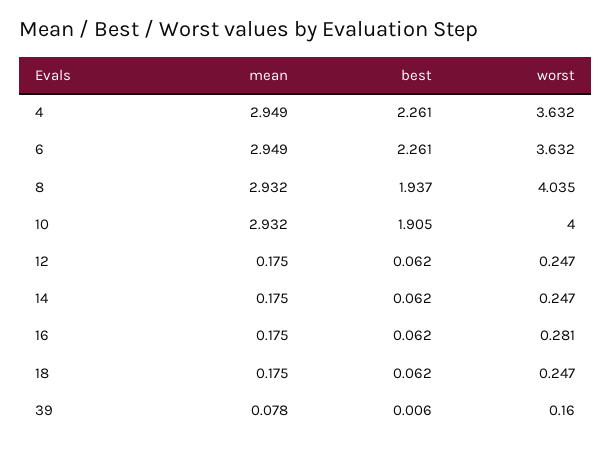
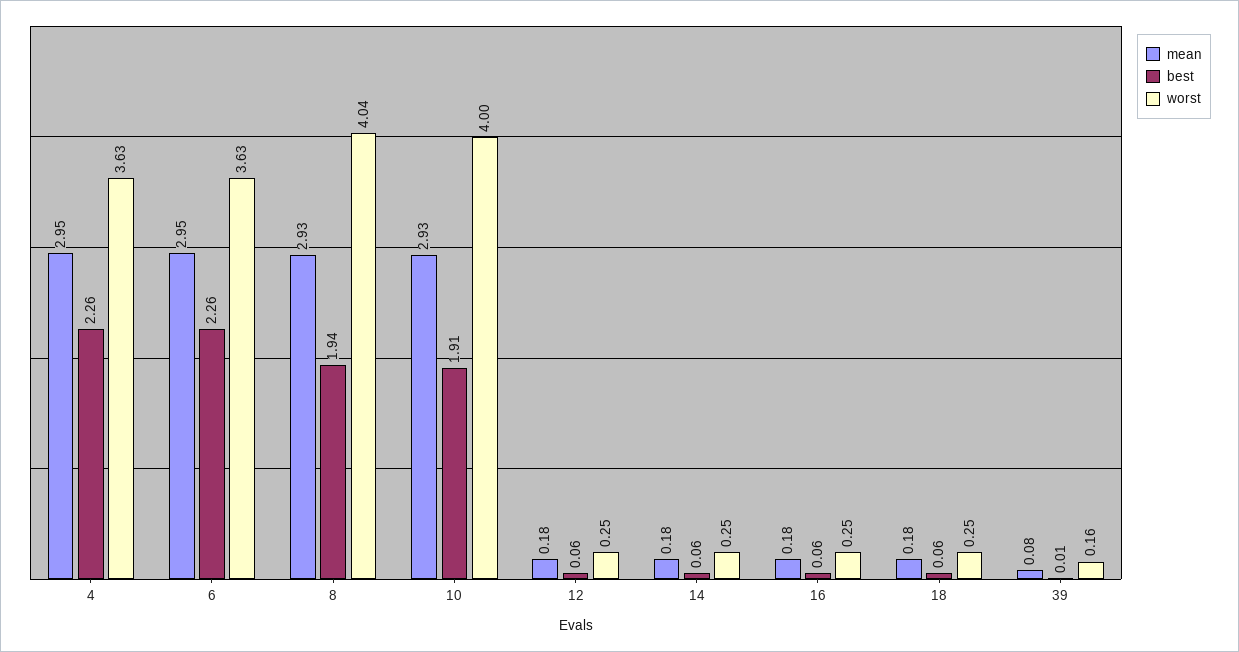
  {
    "mean": {
      "4": 2.949,
      "6": 2.949,
      "8": 2.932,
      "10": 2.932,
      "12": 0.175,
      "14": 0.175,
      "16": 0.175,
      "18": 0.175,
      "39": 0.078
    },
    "best": {
      "4": 2.261,
      "6": 2.261,
      "8": 1.937,
      "10": 1.905,
      "12": 0.062,
      "14": 0.062,
      "16": 0.062,
      "18": 0.062,
      "39": 0.006
    },
    "worst": {
      "4": 3.632,
      "6": 3.632,
      "8": 4.035,
      "10": 4,
      "12": 0.247,
      "14": 0.247,
-     "16": 0.281,
+     "16": 0.25,
      "18": 0.247,
      "39": 0.16
    }
  }

